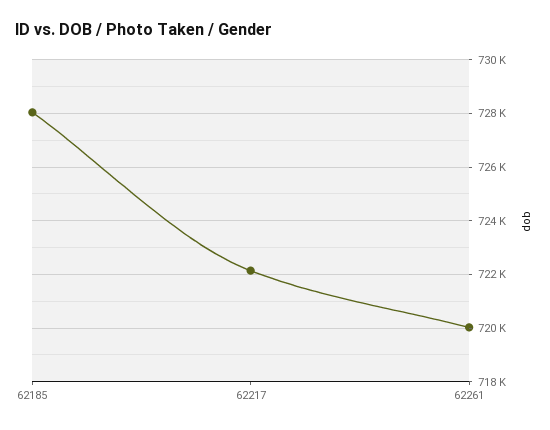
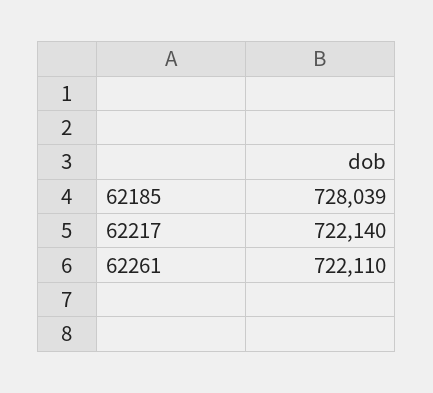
  {
    "62185": 728039,
    "62217": 722140,
-   "62261": 720000
+   "62261": 722110
  }

